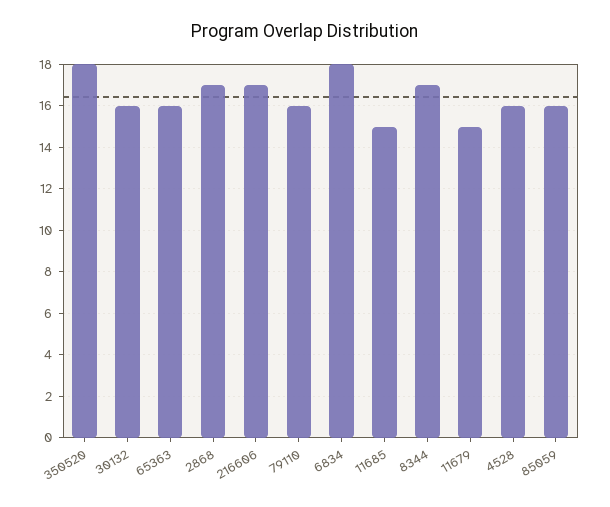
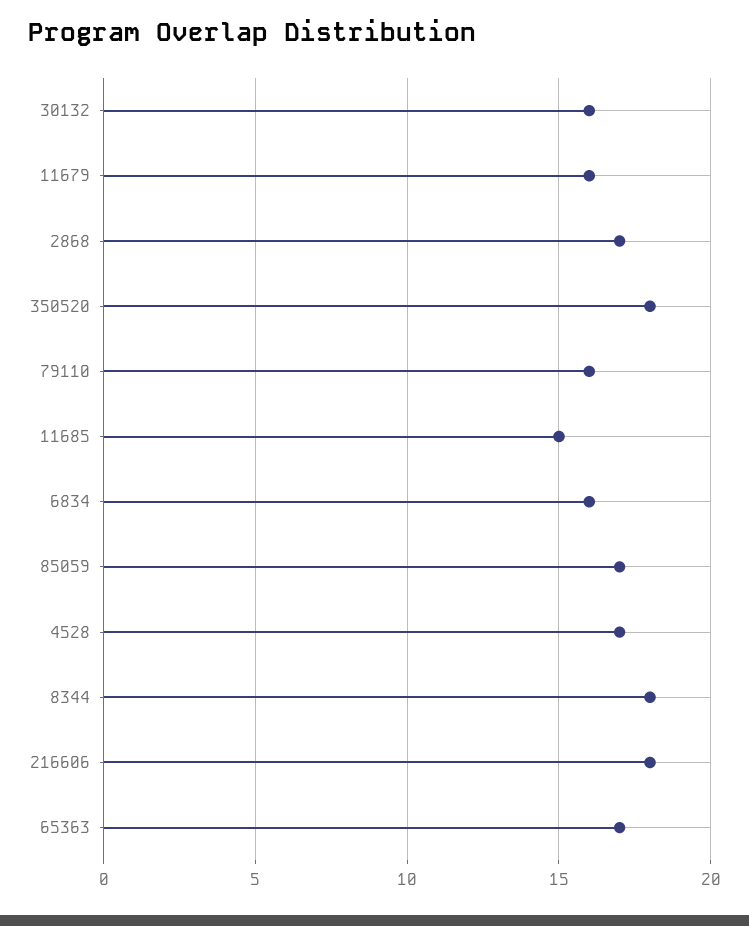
  {
    "350520": 18,
    "30132": 16,
-   "65363": 16,
+   "65363": 17,
    "2868": 17,
-   "216606": 17,
+   "216606": 18,
    "79110": 16,
-   "6834": 18,
+   "6834": 16,
    "11685": 15,
-   "8344": 17,
+   "8344": 18,
-   "11679": 15,
+   "11679": 16,
-   "4528": 16,
+   "4528": 17,
-   "85059": 16
+   "85059": 17
  }

